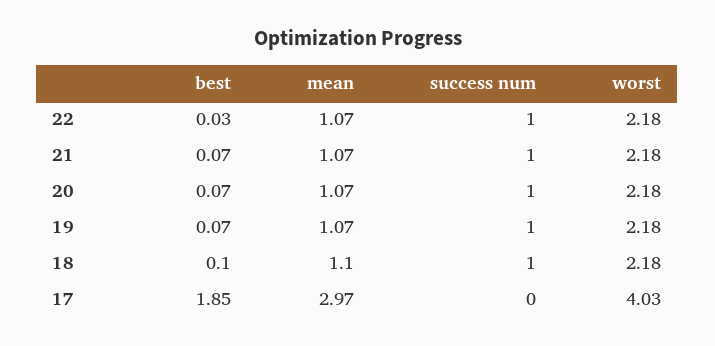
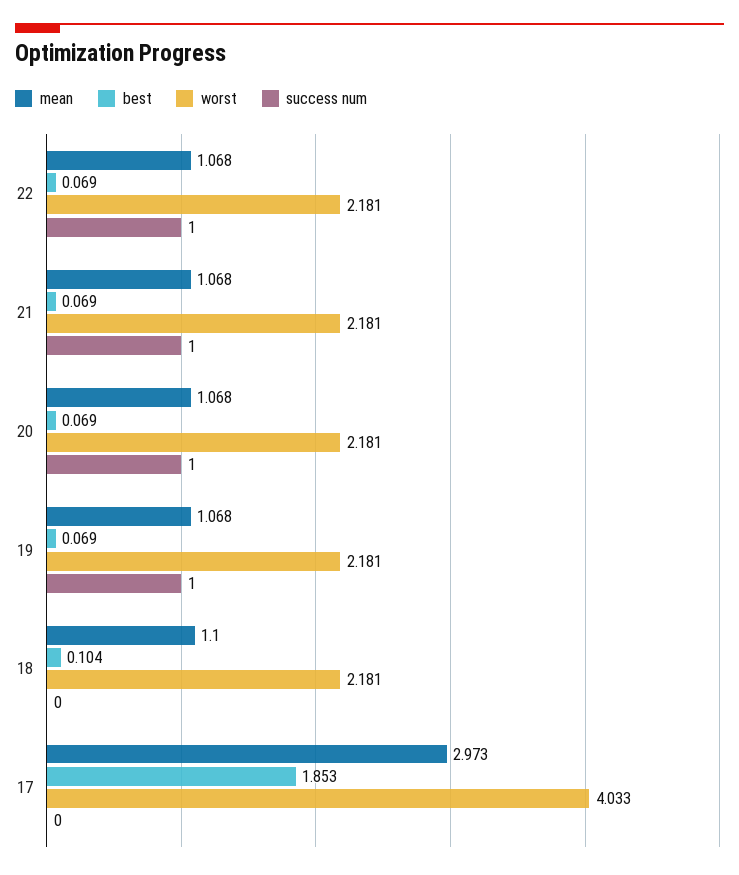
  {
    "best": {
-     "22": 0.03,
+     "22": 0.069,
      "21": 0.069,
      "20": 0.069,
      "19": 0.069,
      "18": 0.104,
      "17": 1.853
    },
    "mean": {
      "22": 1.068,
      "21": 1.068,
      "20": 1.068,
      "19": 1.068,
      "18": 1.1,
      "17": 2.973
    },
    "success num": {
      "22": 1,
      "21": 1,
      "20": 1,
      "19": 1,
-     "18": 1,
+     "18": 0,
      "17": 0
    },
    "worst": {
      "22": 2.181,
      "21": 2.181,
      "20": 2.181,
      "19": 2.181,
      "18": 2.181,
      "17": 4.033
    }
  }

